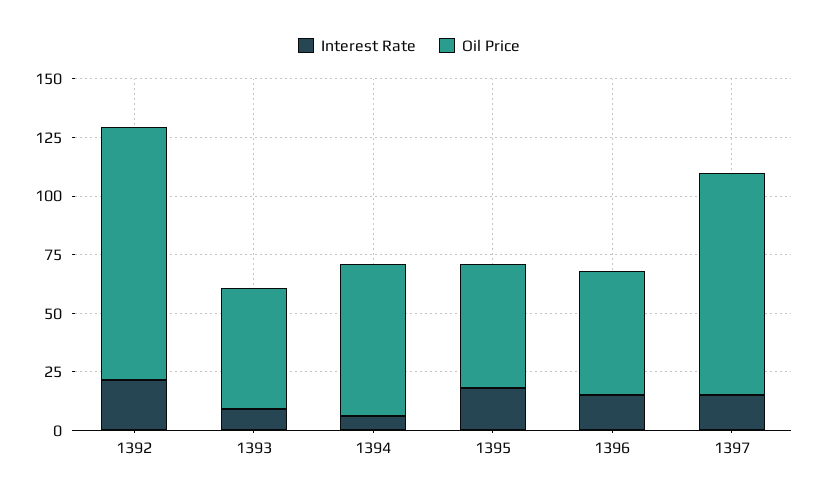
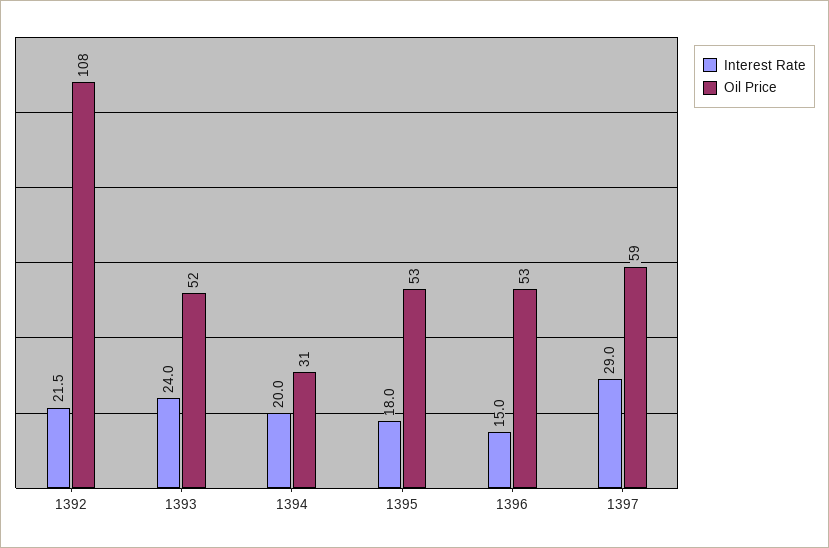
  {
    "Interest Rate": {
      "1392": 21.5,
-     "1393": 10,
+     "1393": 24,
-     "1394": 5,
+     "1394": 20,
      "1395": 18,
      "1396": 15,
-     "1397": 15
+     "1397": 29
    },
    "Oil Price": {
      "1392": 108,
      "1393": 52,
-     "1394": 65,
+     "1394": 31,
      "1395": 53,
      "1396": 53,
-     "1397": 95
+     "1397": 59
    }
  }

